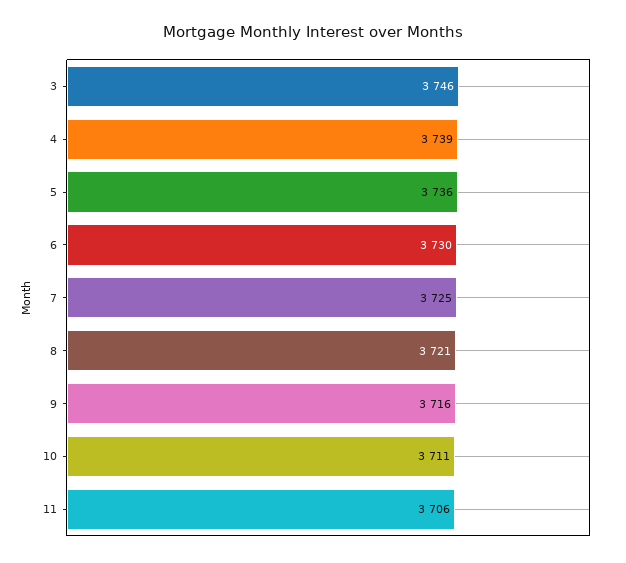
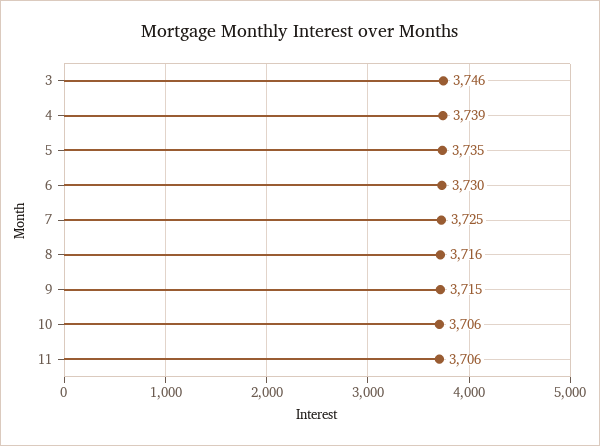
  {
    "3": 3746,
    "4": 3739,
-   "5": 3736,
+   "5": 3735,
    "6": 3730,
    "7": 3725,
-   "8": 3721,
+   "8": 3716,
-   "9": 3716,
+   "9": 3715,
-   "10": 3711,
+   "10": 3706,
    "11": 3706
  }

